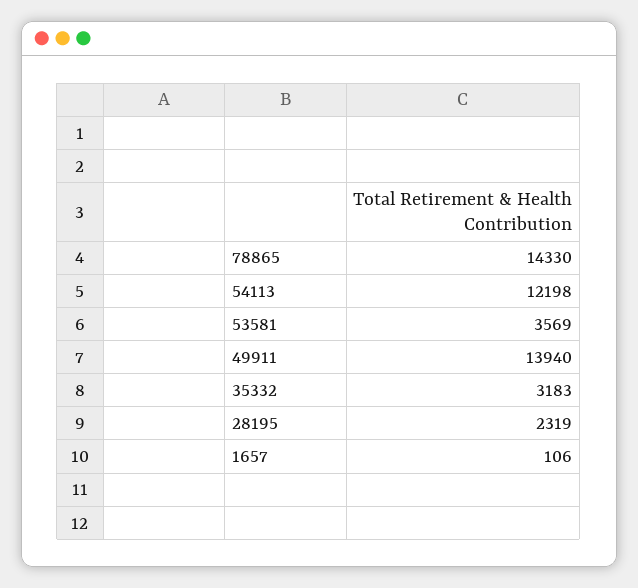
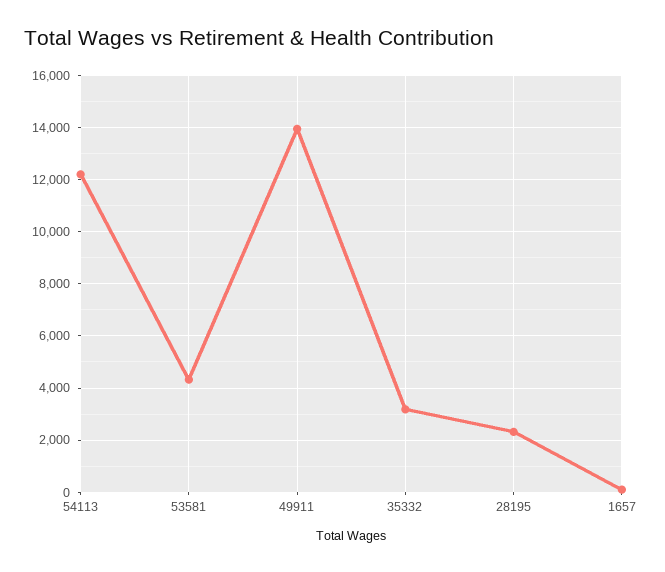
  {
-   "78865": 14330,
    "54113": 12198,
-   "53581": 3569,
+   "53581": 4250,
    "49911": 13940,
    "35332": 3183,
    "28195": 2319,
    "1657": 106
  }

